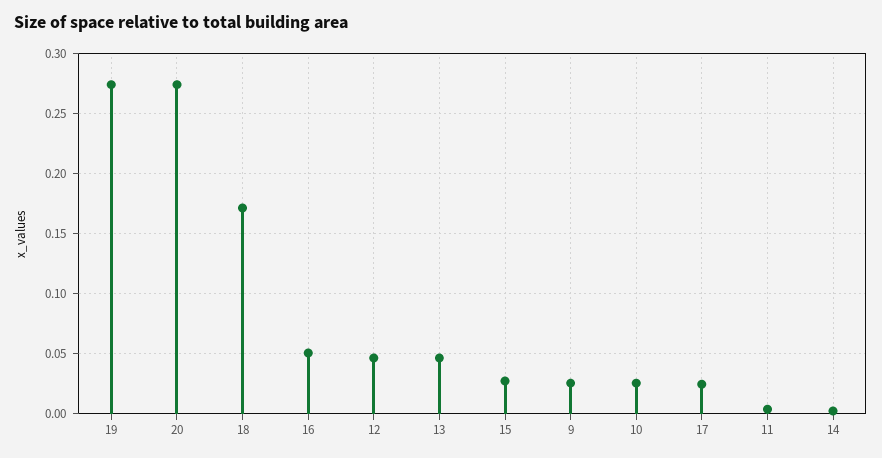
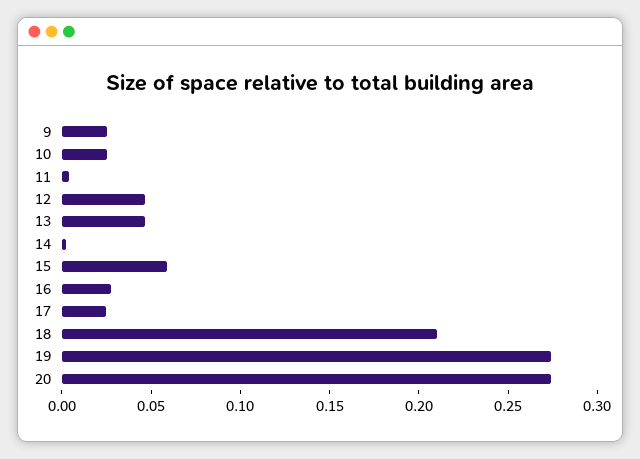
  {
    "19": 0.27,
    "20": 0.27,
-   "18": 0.17,
+   "18": 0.21,
-   "16": 0.05,
+   "16": 0.03,
    "12": 0.05,
    "13": 0.05,
-   "15": 0.03,
+   "15": 0.06,
    "9": 0.03,
    "10": 0.03,
    "17": 0.02,
    "11": 0,
    "14": 0
  }

